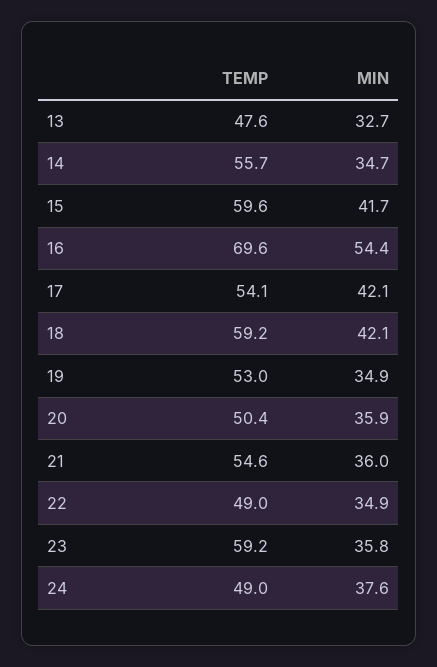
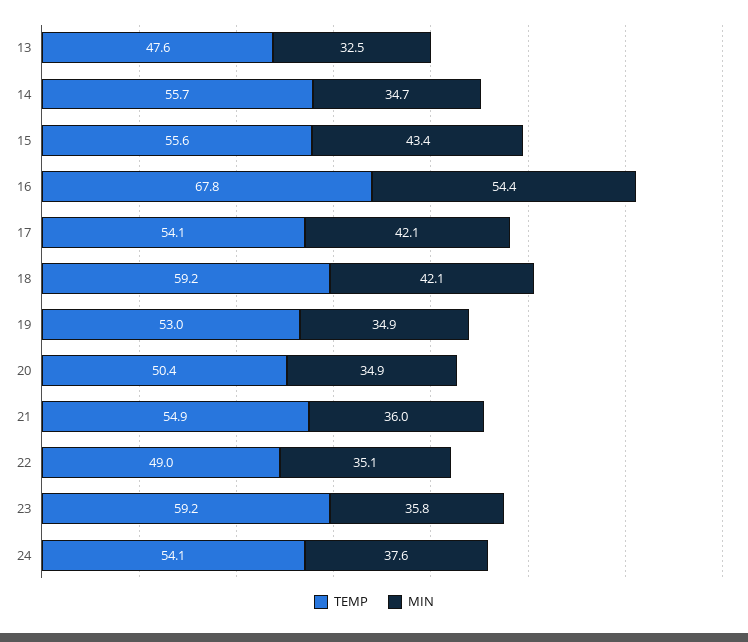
  {
    "TEMP": {
      "13": 47.6,
      "14": 55.7,
-     "15": 59.6,
+     "15": 55.6,
-     "16": 69.6,
+     "16": 67.8,
      "17": 54.1,
      "18": 59.2,
      "19": 53,
      "20": 50.4,
-     "21": 54.6,
+     "21": 54.9,
      "22": 49,
      "23": 59.2,
-     "24": 49
+     "24": 54.1
    },
    "MIN": {
-     "13": 32.7,
+     "13": 32.5,
      "14": 34.7,
-     "15": 41.7,
+     "15": 43.4,
      "16": 54.4,
      "17": 42.1,
      "18": 42.1,
      "19": 34.9,
-     "20": 35.9,
+     "20": 34.9,
      "21": 36,
-     "22": 34.9,
+     "22": 35.1,
      "23": 35.8,
      "24": 37.6
    }
  }

